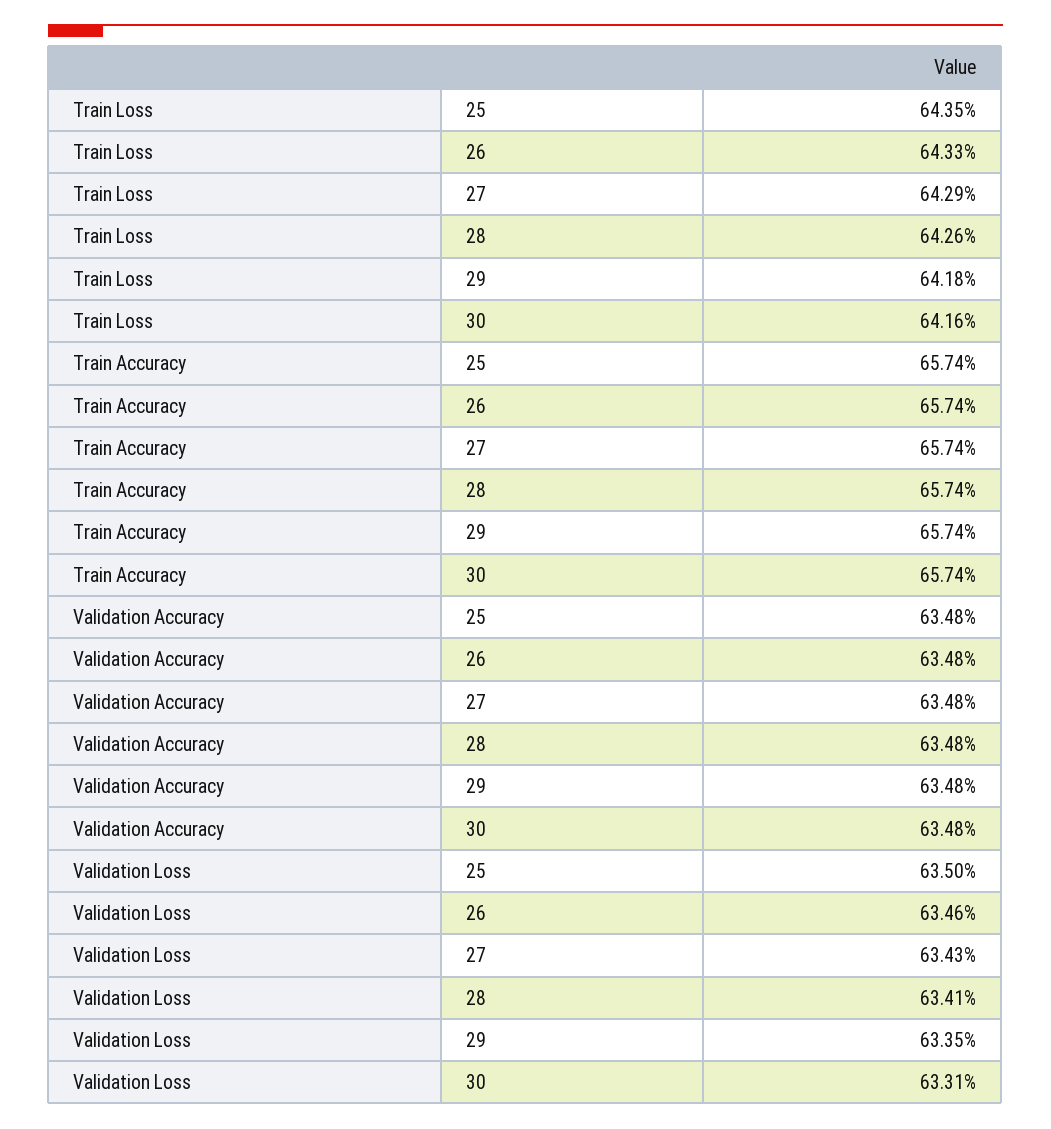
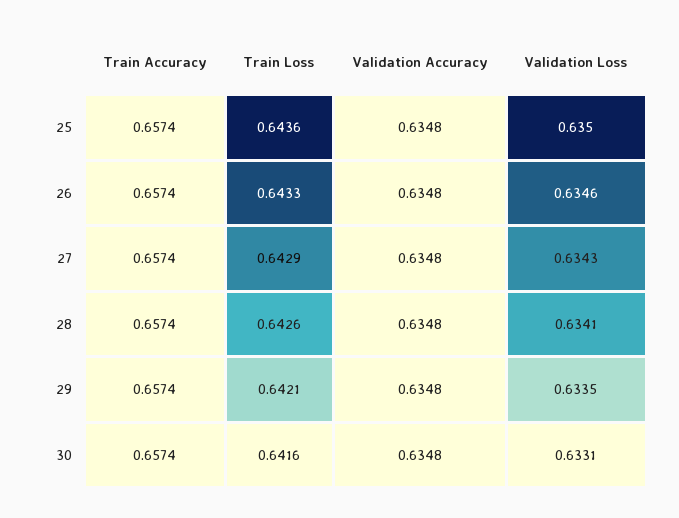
  {
    "Train Loss": {
-     "25": 0.6435,
+     "25": 0.6436,
      "26": 0.6433,
      "27": 0.6429,
      "28": 0.6426,
-     "29": 0.6418,
+     "29": 0.6421,
      "30": 0.6416
    },
    "Train Accuracy": {
      "25": 0.6574,
      "26": 0.6574,
      "27": 0.6574,
      "28": 0.6574,
      "29": 0.6574,
      "30": 0.6574
    },
    "Validation Accuracy": {
      "25": 0.6348,
      "26": 0.6348,
      "27": 0.6348,
      "28": 0.6348,
      "29": 0.6348,
      "30": 0.6348
    },
    "Validation Loss": {
      "25": 0.635,
      "26": 0.6346,
      "27": 0.6343,
      "28": 0.6341,
      "29": 0.6335,
      "30": 0.6331
    }
  }

